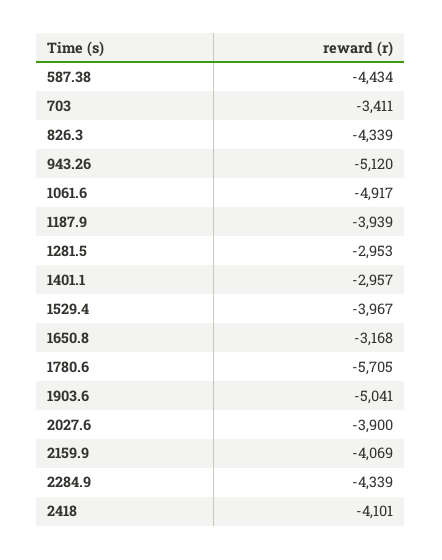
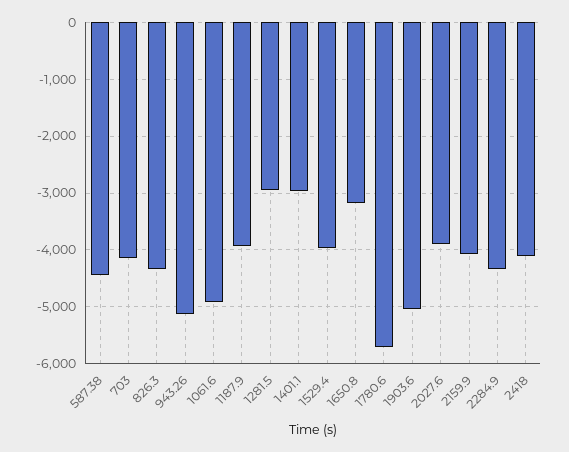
  {
    "587.38": -4434,
-   "703": -3411,
+   "703": -4200,
    "826.3": -4339,
    "943.26": -5120,
    "1061.6": -4917,
    "1187.9": -3939,
    "1281.5": -2953,
    "1401.1": -2957,
    "1529.4": -3967,
    "1650.8": -3168,
    "1780.6": -5705,
    "1903.6": -5041,
    "2027.6": -3900,
    "2159.9": -4069,
    "2284.9": -4339,
    "2418": -4101
  }

